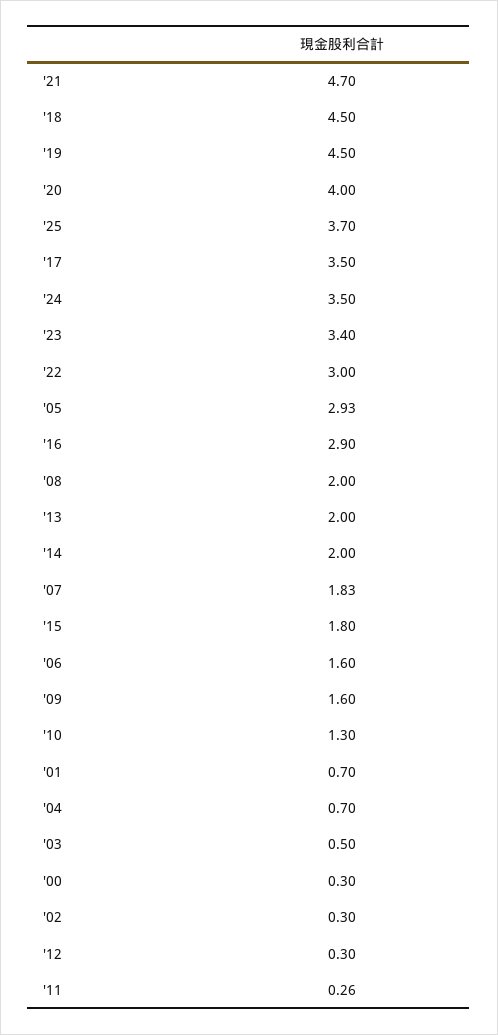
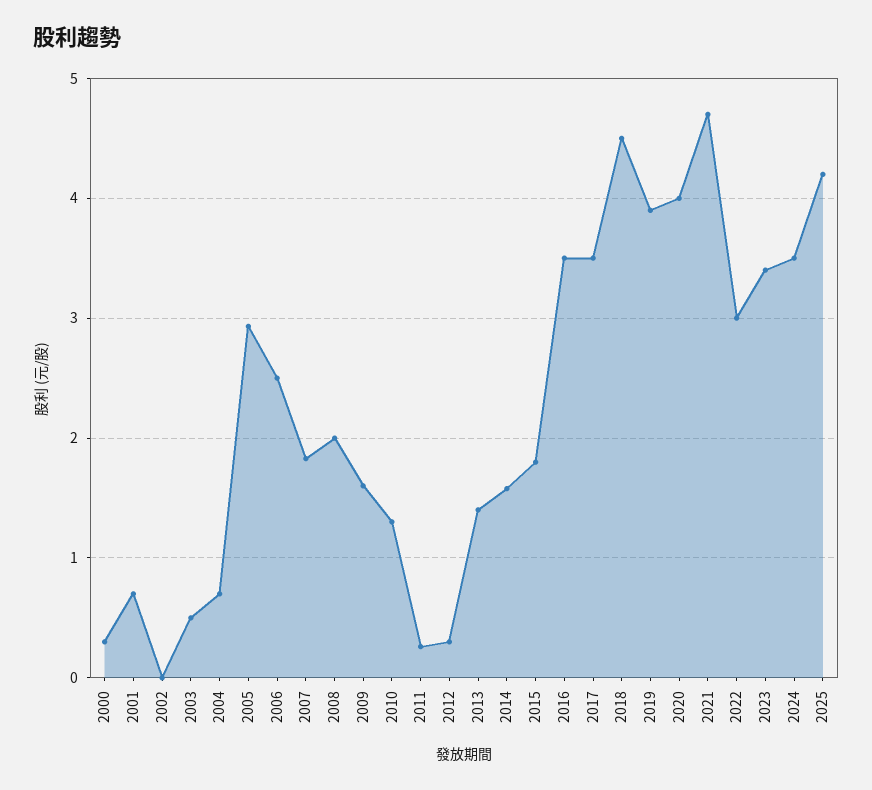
  {
    "'21": 4.7,
    "'18": 4.5,
-   "'19": 4.5,
+   "'19": 3.9,
    "'20": 4,
-   "'25": 3.7,
+   "'25": 4.2,
    "'17": 3.5,
    "'24": 3.5,
    "'23": 3.4,
    "'22": 3,
    "'05": 2.93,
-   "'16": 2.9,
+   "'16": 3.5,
    "'08": 2,
-   "'13": 2,
+   "'13": 1.4,
-   "'14": 2,
+   "'14": 1.6,
    "'07": 1.83,
    "'15": 1.8,
-   "'06": 1.6,
+   "'06": 2.5,
    "'09": 1.6,
    "'10": 1.3,
    "'01": 0.7,
    "'04": 0.7,
    "'03": 0.5,
    "'00": 0.3,
-   "'02": 0.3,
+   "'02": 0,
    "'12": 0.3,
    "'11": 0.26
  }

